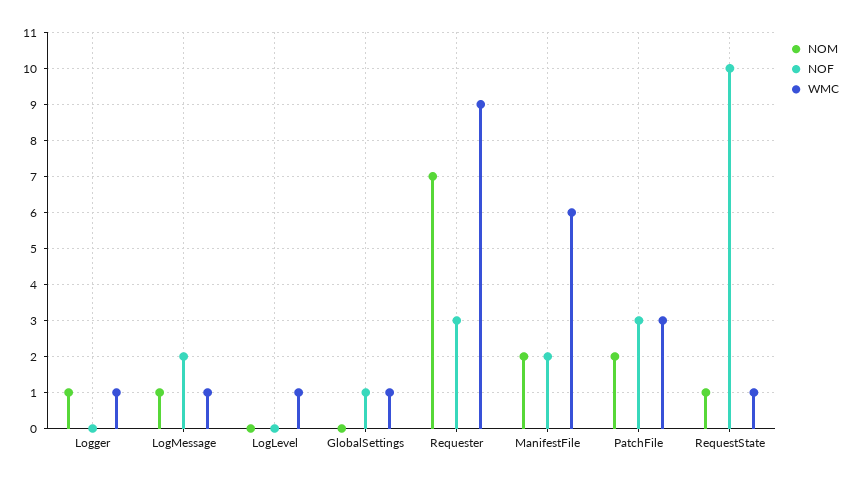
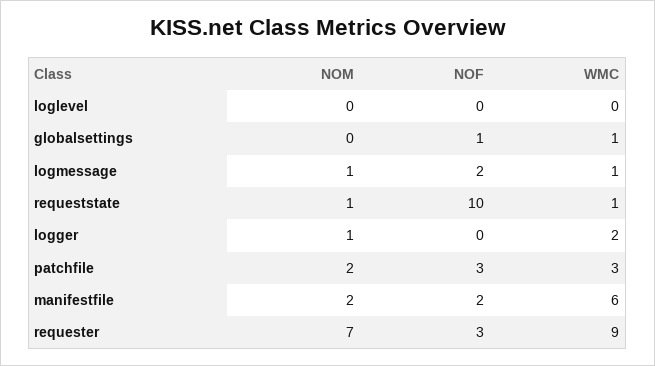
  {
    "NOM": {
      "Logger": 1,
      "LogMessage": 1,
      "LogLevel": 0,
      "GlobalSettings": 0,
      "Requester": 7,
      "ManifestFile": 2,
      "PatchFile": 2,
      "RequestState": 1
    },
    "NOF": {
      "Logger": 0,
      "LogMessage": 2,
      "LogLevel": 0,
      "GlobalSettings": 1,
      "Requester": 3,
      "ManifestFile": 2,
      "PatchFile": 3,
      "RequestState": 10
    },
    "WMC": {
-     "Logger": 1,
+     "Logger": 2,
      "LogMessage": 1,
-     "LogLevel": 1,
+     "LogLevel": 0,
      "GlobalSettings": 1,
      "Requester": 9,
      "ManifestFile": 6,
      "PatchFile": 3,
      "RequestState": 1
    }
  }

